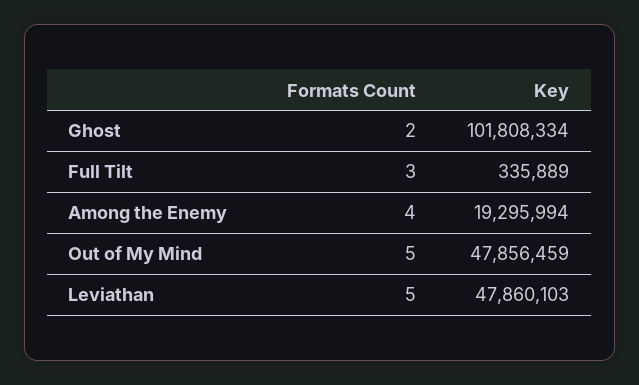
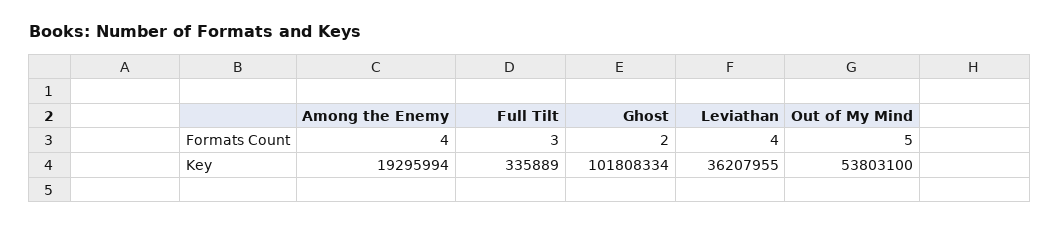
  {
    "Formats Count": {
      "Ghost": 2,
      "Full Tilt": 3,
      "Among the Enemy": 4,
      "Out of My Mind": 5,
-     "Leviathan": 5
+     "Leviathan": 4
    },
    "Key": {
      "Ghost": 101808334,
      "Full Tilt": 335889,
      "Among the Enemy": 19295994,
-     "Out of My Mind": 47856459,
+     "Out of My Mind": 53803100,
-     "Leviathan": 47860103
+     "Leviathan": 36207955
    }
  }

